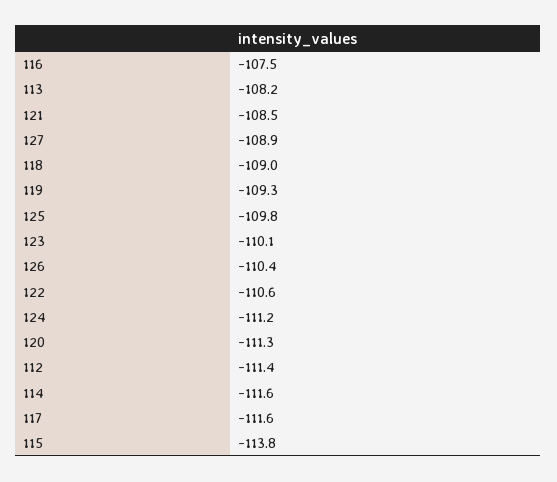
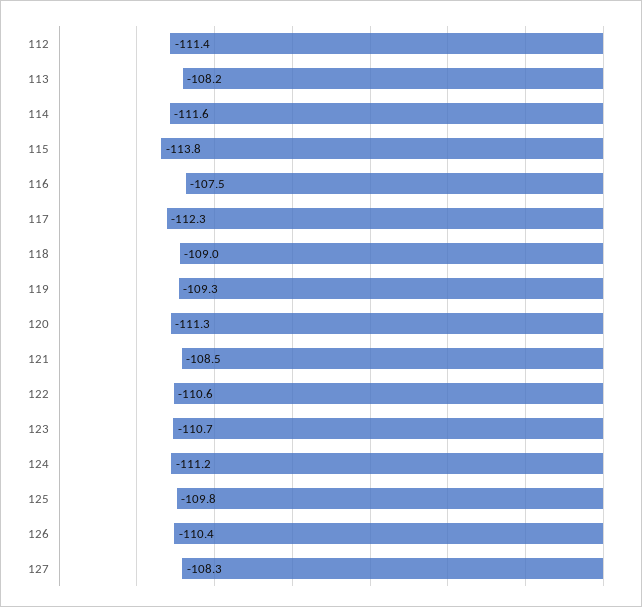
  {
    "116": -107.5,
    "113": -108.2,
    "121": -108.5,
-   "127": -108.9,
+   "127": -108.3,
    "118": -109,
    "119": -109.3,
    "125": -109.8,
-   "123": -110.1,
+   "123": -110.7,
    "126": -110.4,
    "122": -110.6,
    "124": -111.2,
    "120": -111.3,
    "112": -111.4,
    "114": -111.6,
-   "117": -111.6,
+   "117": -112.3,
    "115": -113.8
  }

